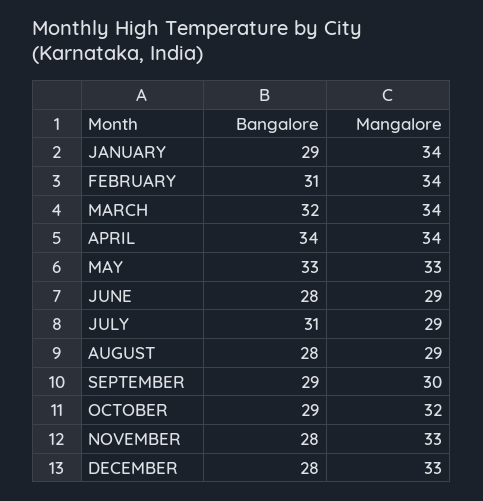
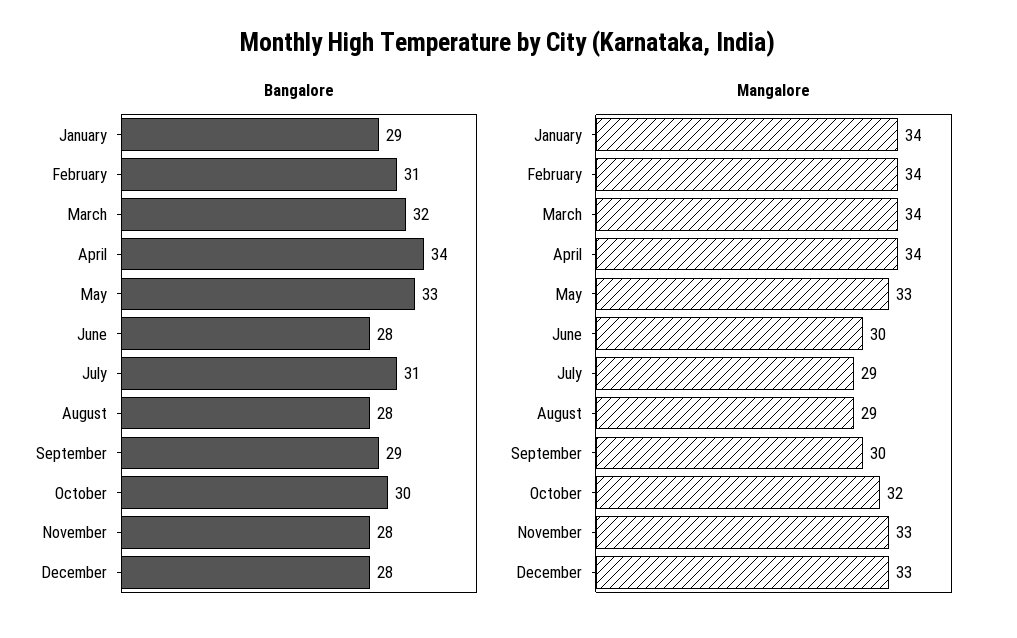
  {
    "Bangalore": {
      "JANUARY": 29,
      "FEBRUARY": 31,
      "MARCH": 32,
      "APRIL": 34,
      "MAY": 33,
      "JUNE": 28,
      "JULY": 31,
      "AUGUST": 28,
      "SEPTEMBER": 29,
-     "OCTOBER": 29,
+     "OCTOBER": 30,
      "NOVEMBER": 28,
      "DECEMBER": 28
    },
    "Mangalore": {
      "JANUARY": 34,
      "FEBRUARY": 34,
      "MARCH": 34,
      "APRIL": 34,
      "MAY": 33,
-     "JUNE": 29,
+     "JUNE": 30,
      "JULY": 29,
      "AUGUST": 29,
      "SEPTEMBER": 30,
      "OCTOBER": 32,
      "NOVEMBER": 33,
      "DECEMBER": 33
    }
  }

